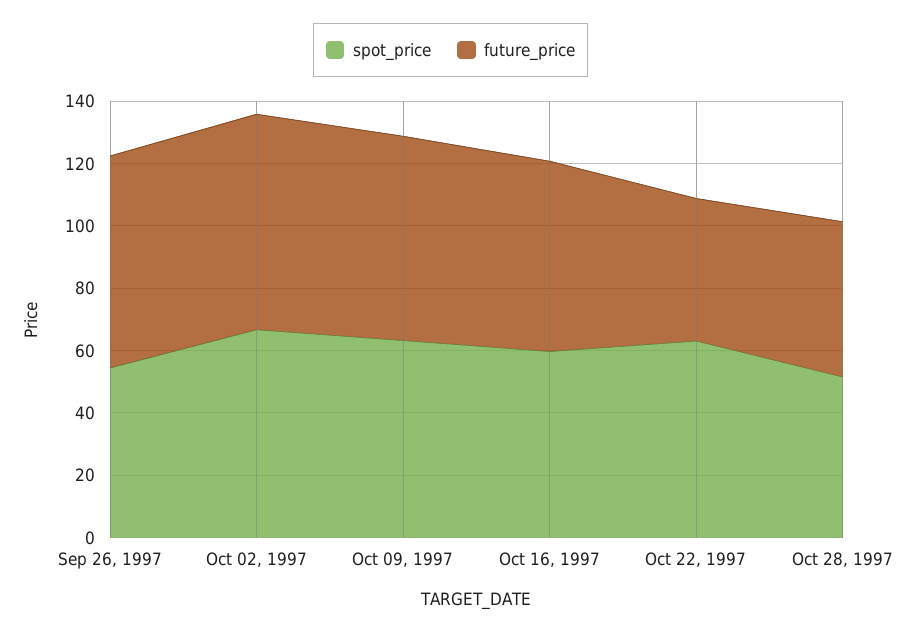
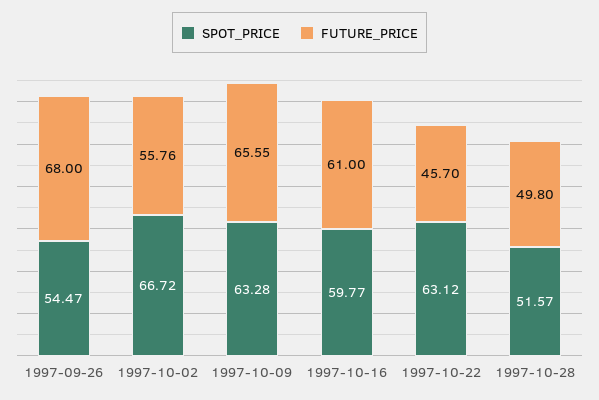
  {
    "spot_price": {
      "Sep 26, 1997": 54.47,
      "Oct 02, 1997": 66.72,
      "Oct 09, 1997": 63.28,
      "Oct 16, 1997": 59.77,
      "Oct 22, 1997": 63.12,
      "Oct 28, 1997": 51.57
    },
    "future_price": {
      "Sep 26, 1997": 68,
-     "Oct 02, 1997": 70,
+     "Oct 02, 1997": 55.76,
      "Oct 09, 1997": 65.55,
      "Oct 16, 1997": 61,
      "Oct 22, 1997": 45.7,
      "Oct 28, 1997": 49.8
    }
  }

